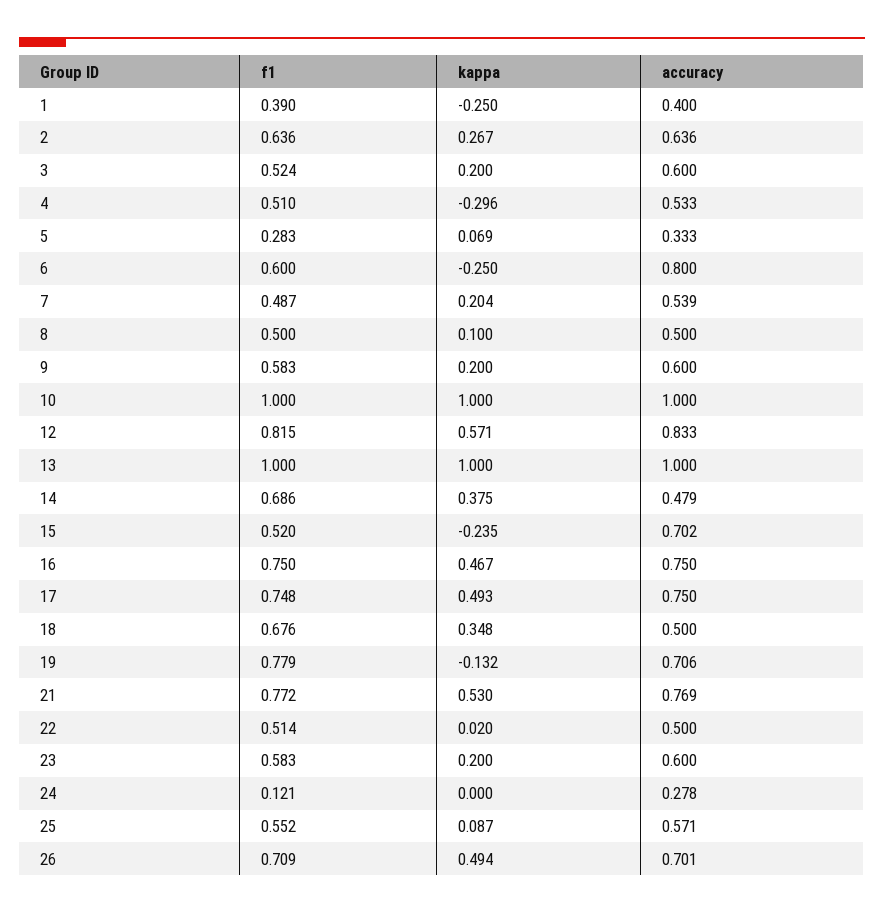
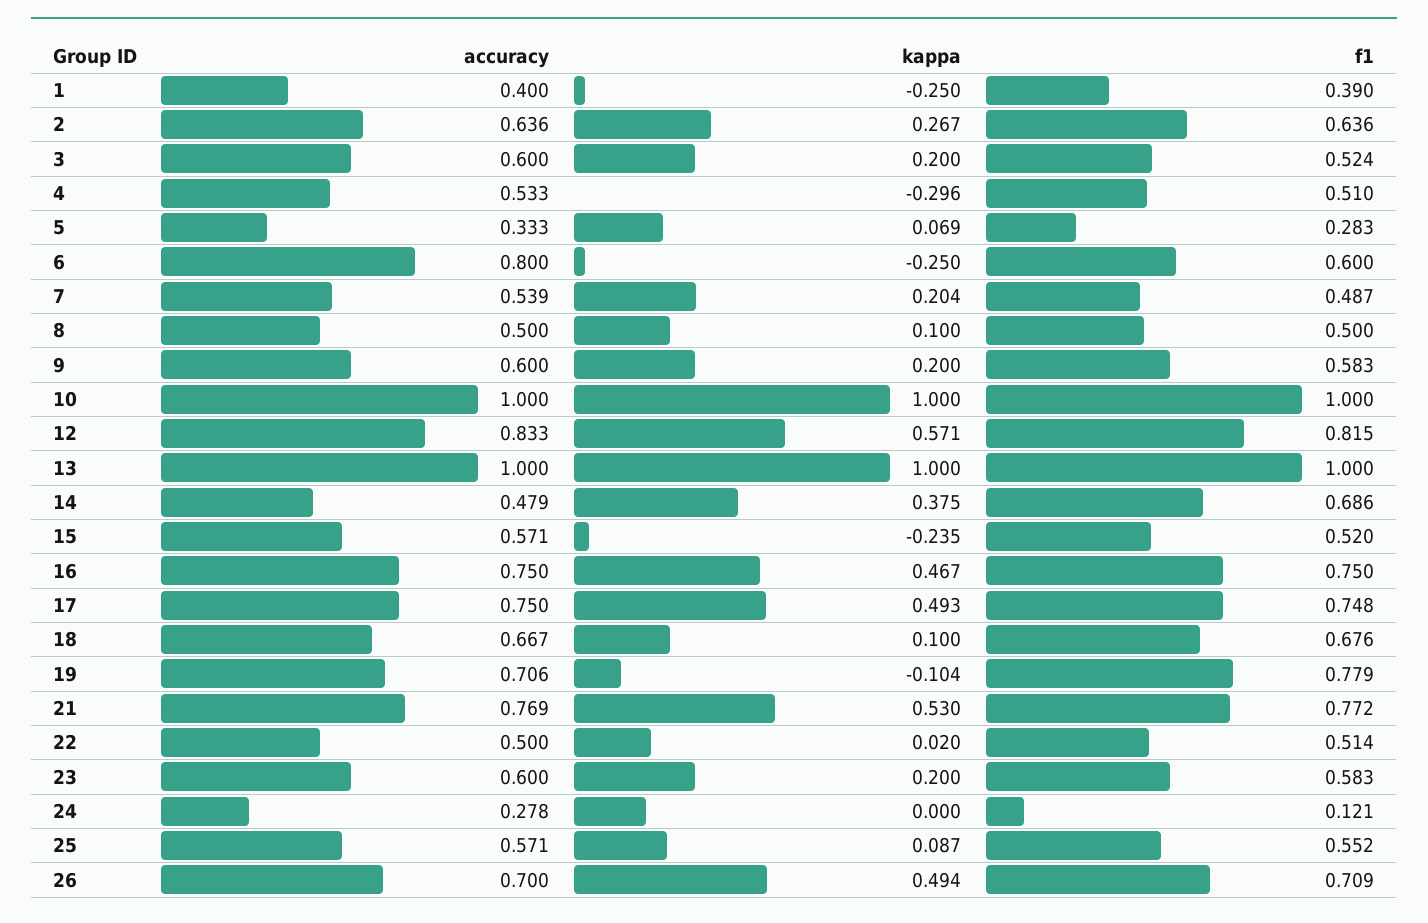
  {
    "f1": {
      "1": 0.39,
      "2": 0.636,
      "3": 0.524,
      "4": 0.51,
      "5": 0.283,
      "6": 0.6,
      "7": 0.487,
      "8": 0.5,
      "9": 0.583,
      "10": 1,
      "12": 0.815,
      "13": 1,
      "14": 0.686,
      "15": 0.52,
      "16": 0.75,
      "17": 0.748,
      "18": 0.676,
      "19": 0.779,
      "21": 0.772,
      "22": 0.514,
      "23": 0.583,
      "24": 0.121,
      "25": 0.552,
      "26": 0.709
    },
    "kappa": {
      "1": -0.25,
      "2": 0.267,
      "3": 0.2,
      "4": -0.296,
      "5": 0.069,
      "6": -0.25,
      "7": 0.204,
      "8": 0.1,
      "9": 0.2,
      "10": 1,
      "12": 0.571,
      "13": 1,
      "14": 0.375,
      "15": -0.235,
      "16": 0.467,
      "17": 0.493,
-     "18": 0.348,
+     "18": 0.1,
-     "19": -0.132,
+     "19": -0.104,
      "21": 0.53,
      "22": 0.02,
      "23": 0.2,
      "24": 0,
      "25": 0.087,
      "26": 0.494
    },
    "accuracy": {
      "1": 0.4,
      "2": 0.636,
      "3": 0.6,
      "4": 0.533,
      "5": 0.333,
      "6": 0.8,
      "7": 0.539,
      "8": 0.5,
      "9": 0.6,
      "10": 1,
      "12": 0.833,
      "13": 1,
      "14": 0.479,
-     "15": 0.702,
+     "15": 0.571,
      "16": 0.75,
      "17": 0.75,
-     "18": 0.5,
+     "18": 0.667,
      "19": 0.706,
      "21": 0.769,
      "22": 0.5,
      "23": 0.6,
      "24": 0.278,
      "25": 0.571,
-     "26": 0.701
+     "26": 0.7
    }
  }

